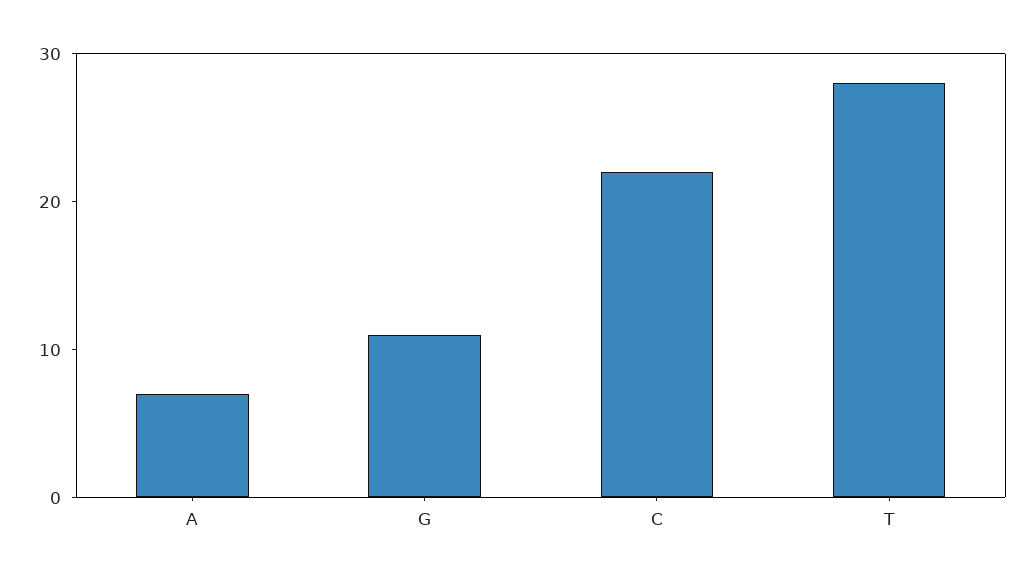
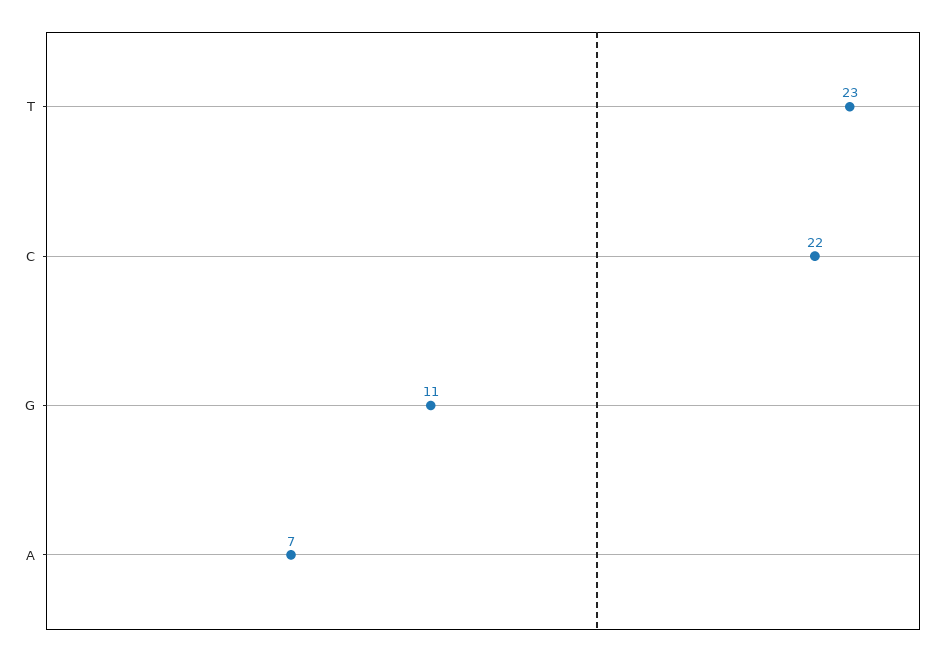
  {
    "A": 7,
    "G": 11,
    "C": 22,
-   "T": 28
+   "T": 23
  }

